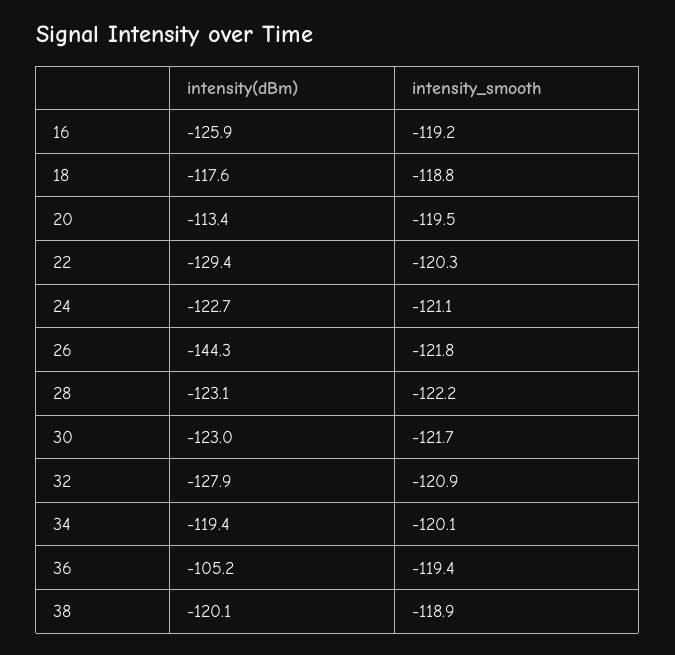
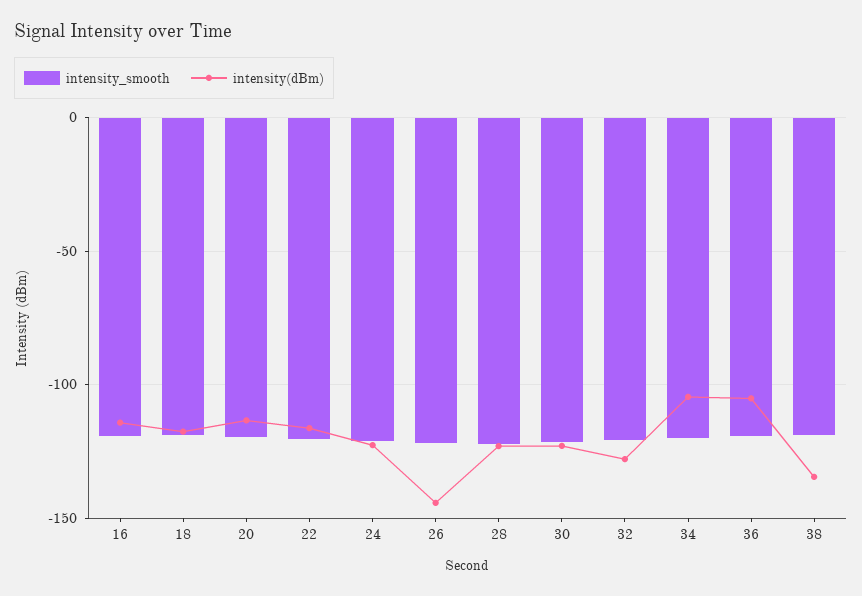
  {
    "intensity(dBm)": {
-     "16": -125.9,
+     "16": -115,
      "18": -117.6,
      "20": -113.4,
-     "22": -129.4,
+     "22": -115,
      "24": -122.7,
      "26": -144.3,
      "28": -123.1,
      "30": -123,
      "32": -127.9,
-     "34": -119.4,
+     "34": -105,
      "36": -105.2,
-     "38": -120.1
+     "38": -135
    },
    "intensity_smooth": {
      "16": -119.2,
      "18": -118.8,
      "20": -119.5,
      "22": -120.3,
      "24": -121.1,
      "26": -121.8,
      "28": -122.2,
      "30": -121.7,
      "32": -120.9,
      "34": -120.1,
      "36": -119.4,
      "38": -118.9
    }
  }

